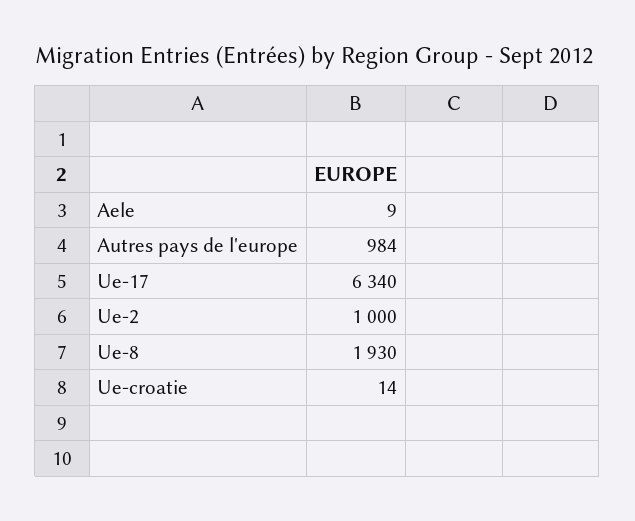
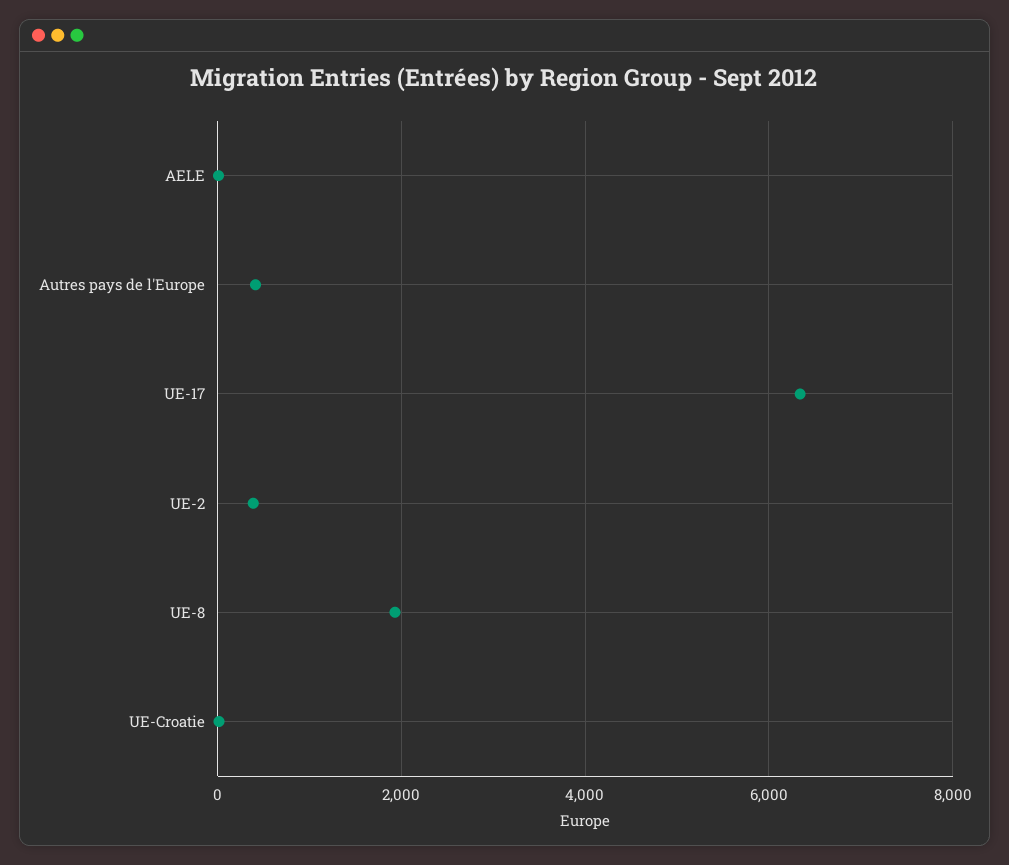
  {
    "Aele": 9,
-   "Autres pays de l'europe": 984,
+   "Autres pays de l'europe": 400,
    "Ue-17": 6340,
-   "Ue-2": 1000,
+   "Ue-2": 400,
    "Ue-8": 1930,
    "Ue-croatie": 14
  }

